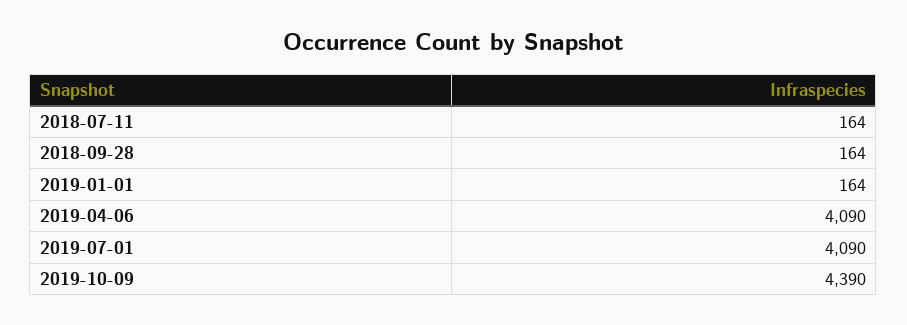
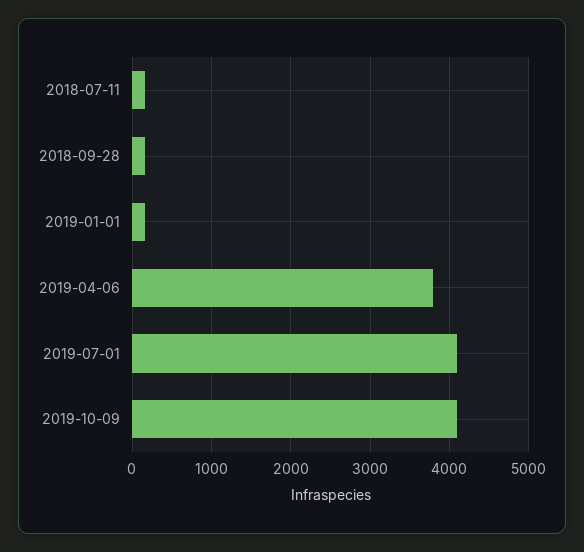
  {
    "2018-07-11": 164,
    "2018-09-28": 164,
    "2019-01-01": 164,
-   "2019-04-06": 4090,
+   "2019-04-06": 3800,
    "2019-07-01": 4090,
-   "2019-10-09": 4390
+   "2019-10-09": 4100
  }

